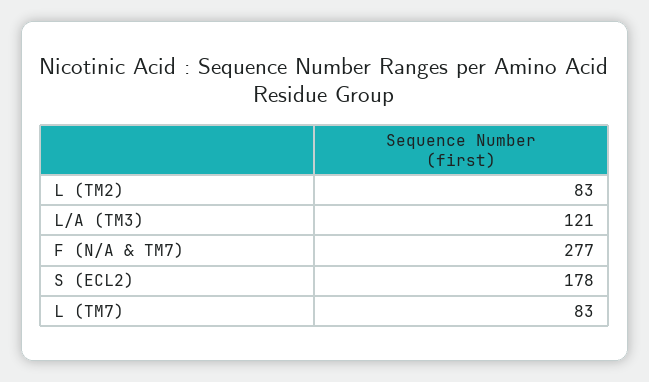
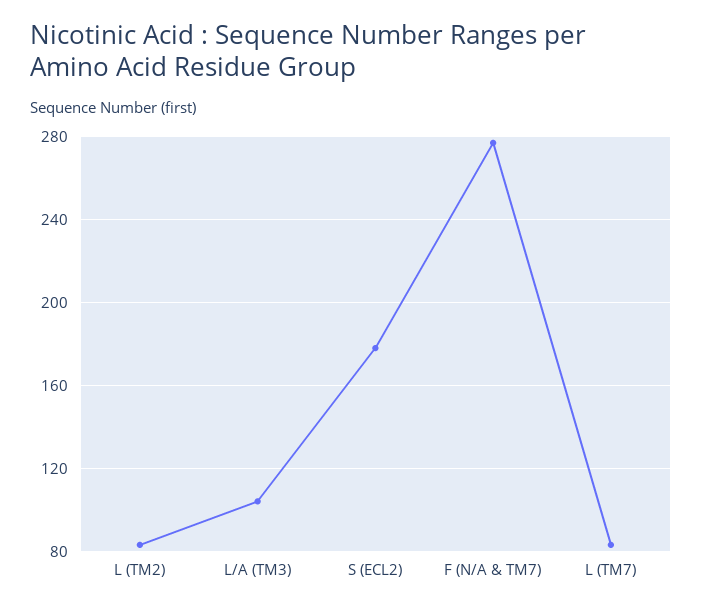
  {
    "L (TM2)": 83,
-   "L/A (TM3)": 121,
+   "L/A (TM3)": 105,
    "F (N/A & TM7)": 277,
    "S (ECL2)": 178,
    "L (TM7)": 83
  }

